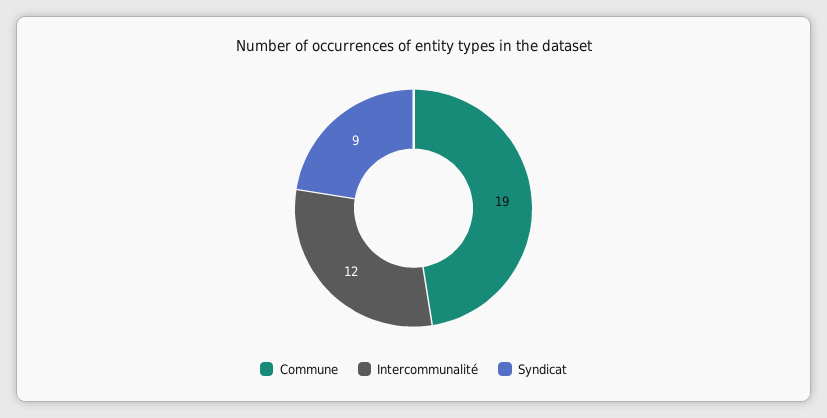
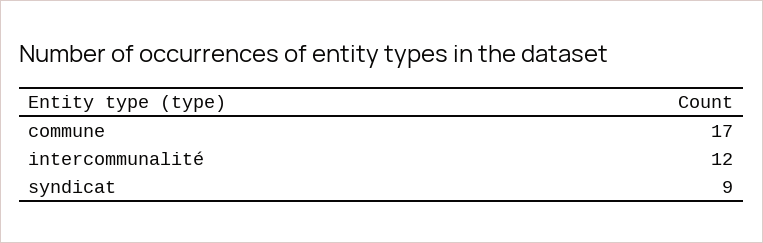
  {
-   "Commune": 19,
+   "Commune": 17,
    "Intercommunalité": 12,
    "Syndicat": 9
  }

